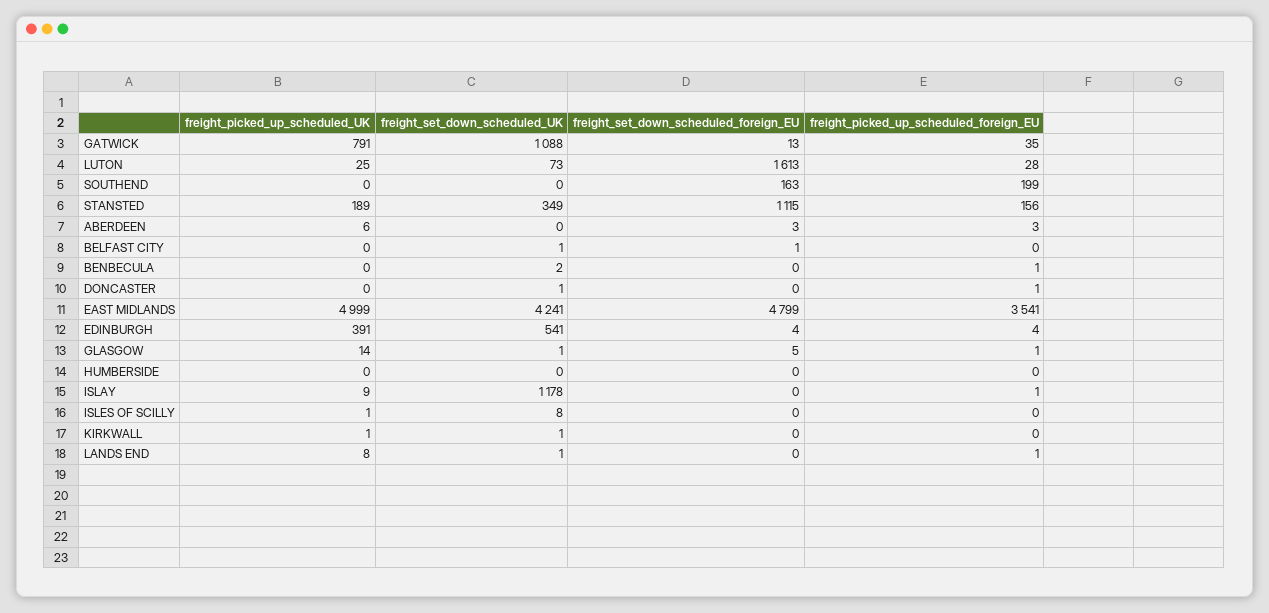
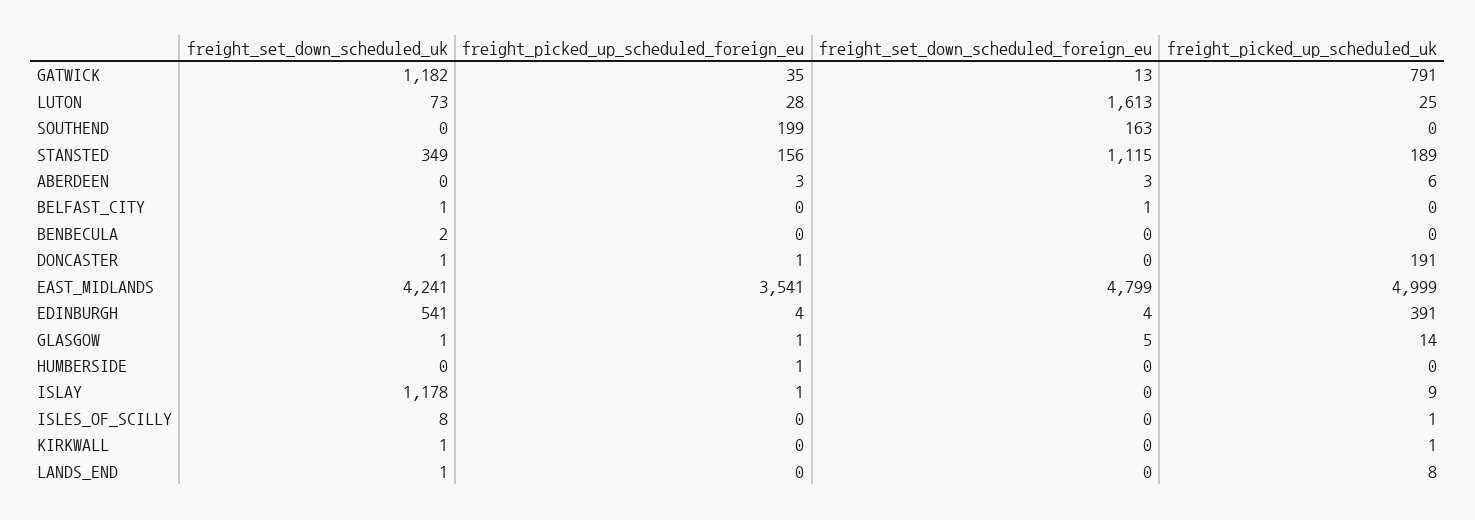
  {
    "freight_picked_up_scheduled_UK": {
      "GATWICK": 791,
      "LUTON": 25,
      "SOUTHEND": 0,
      "STANSTED": 189,
      "ABERDEEN": 6,
      "BELFAST CITY": 0,
      "BENBECULA": 0,
-     "DONCASTER": 0,
+     "DONCASTER": 191,
      "EAST MIDLANDS": 4999,
      "EDINBURGH": 391,
      "GLASGOW": 14,
      "HUMBERSIDE": 0,
      "ISLAY": 9,
      "ISLES OF SCILLY": 1,
      "KIRKWALL": 1,
      "LANDS END": 8
    },
    "freight_set_down_scheduled_UK": {
-     "GATWICK": 1088,
+     "GATWICK": 1182,
      "LUTON": 73,
      "SOUTHEND": 0,
      "STANSTED": 349,
      "ABERDEEN": 0,
      "BELFAST CITY": 1,
      "BENBECULA": 2,
      "DONCASTER": 1,
      "EAST MIDLANDS": 4241,
      "EDINBURGH": 541,
      "GLASGOW": 1,
      "HUMBERSIDE": 0,
      "ISLAY": 1178,
      "ISLES OF SCILLY": 8,
      "KIRKWALL": 1,
      "LANDS END": 1
    },
    "freight_set_down_scheduled_foreign_EU": {
      "GATWICK": 13,
      "LUTON": 1613,
      "SOUTHEND": 163,
      "STANSTED": 1115,
      "ABERDEEN": 3,
      "BELFAST CITY": 1,
      "BENBECULA": 0,
      "DONCASTER": 0,
      "EAST MIDLANDS": 4799,
      "EDINBURGH": 4,
      "GLASGOW": 5,
      "HUMBERSIDE": 0,
      "ISLAY": 0,
      "ISLES OF SCILLY": 0,
      "KIRKWALL": 0,
      "LANDS END": 0
    },
    "freight_picked_up_scheduled_foreign_EU": {
      "GATWICK": 35,
      "LUTON": 28,
      "SOUTHEND": 199,
      "STANSTED": 156,
      "ABERDEEN": 3,
      "BELFAST CITY": 0,
-     "BENBECULA": 1,
+     "BENBECULA": 0,
      "DONCASTER": 1,
      "EAST MIDLANDS": 3541,
      "EDINBURGH": 4,
      "GLASGOW": 1,
-     "HUMBERSIDE": 0,
+     "HUMBERSIDE": 1,
      "ISLAY": 1,
      "ISLES OF SCILLY": 0,
      "KIRKWALL": 0,
-     "LANDS END": 1
+     "LANDS END": 0
    }
  }

